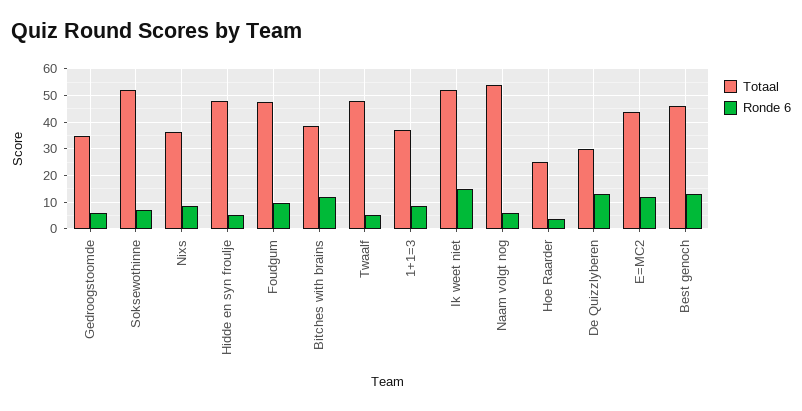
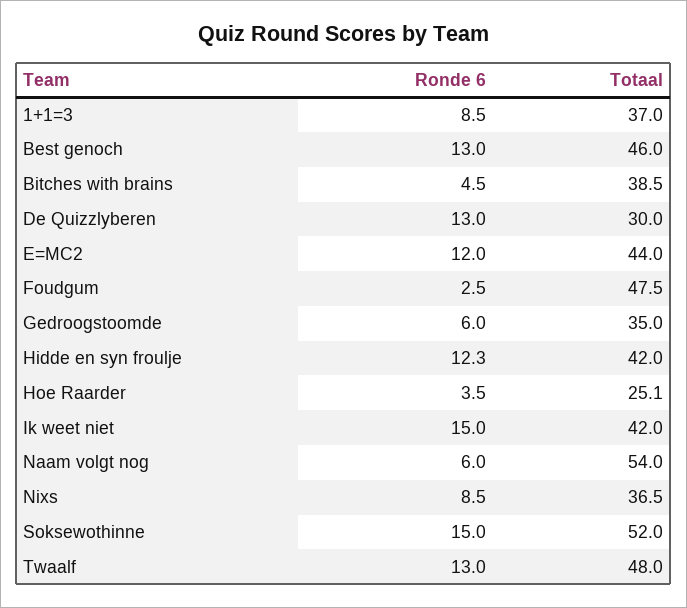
  {
    "Totaal": {
      "Gedroogstoomde": 35,
      "Soksewothinne": 52,
      "Nixs": 36.5,
-     "Hidde en syn froulje": 47.5,
+     "Hidde en syn froulje": 42,
      "Foudgum": 47.5,
      "Bitches with brains": 38.5,
      "Twaalf": 48,
      "1+1=3": 37,
-     "Ik weet niet": 52.5,
+     "Ik weet niet": 42,
      "Naam volgt nog": 54,
      "Hoe Raarder": 25.1,
      "De Quizzlyberen": 30,
      "E=MC2": 44,
      "Best genoch": 46
    },
    "Ronde 6": {
      "Gedroogstoomde": 6,
-     "Soksewothinne": 7.5,
+     "Soksewothinne": 15,
      "Nixs": 8.5,
-     "Hidde en syn froulje": 5,
+     "Hidde en syn froulje": 12.3,
-     "Foudgum": 10,
+     "Foudgum": 2.5,
-     "Bitches with brains": 12.5,
+     "Bitches with brains": 4.5,
-     "Twaalf": 5,
+     "Twaalf": 13,
      "1+1=3": 8.5,
      "Ik weet niet": 15,
      "Naam volgt nog": 6,
      "Hoe Raarder": 3.5,
      "De Quizzlyberen": 13,
      "E=MC2": 12,
      "Best genoch": 13
    }
  }

